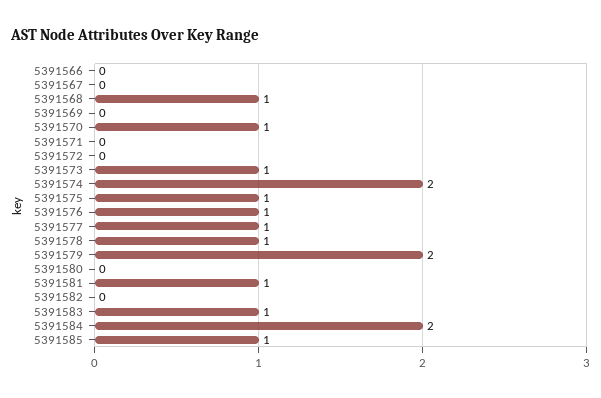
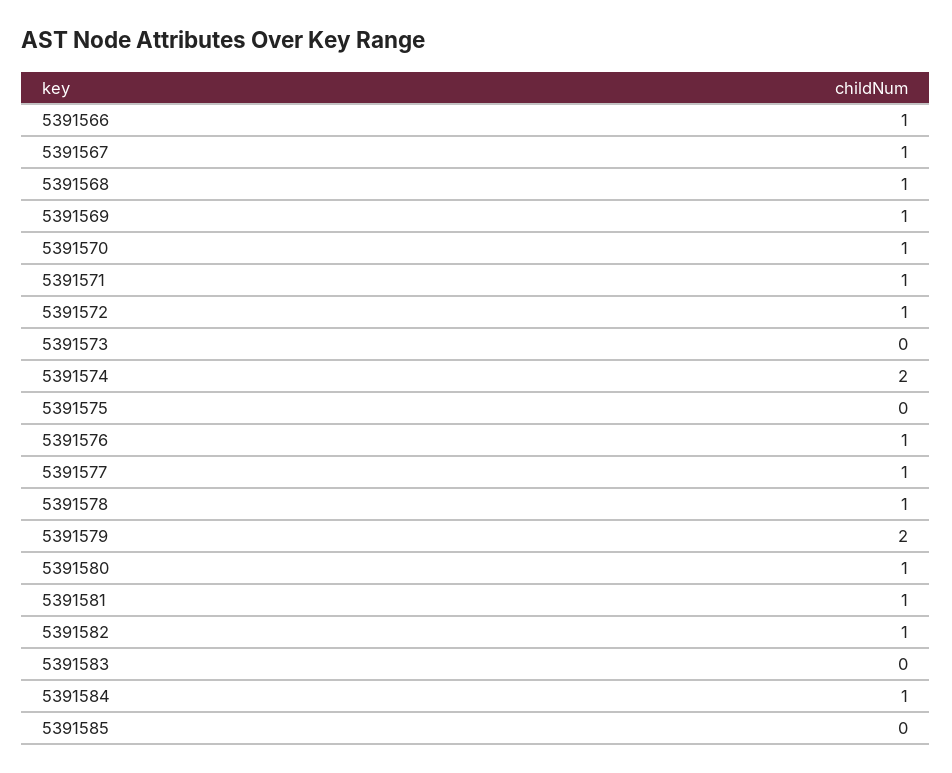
  {
-   "5391566": 0,
+   "5391566": 1,
-   "5391567": 0,
+   "5391567": 1,
    "5391568": 1,
-   "5391569": 0,
+   "5391569": 1,
    "5391570": 1,
-   "5391571": 0,
+   "5391571": 1,
-   "5391572": 0,
+   "5391572": 1,
-   "5391573": 1,
+   "5391573": 0,
    "5391574": 2,
-   "5391575": 1,
+   "5391575": 0,
    "5391576": 1,
    "5391577": 1,
    "5391578": 1,
    "5391579": 2,
-   "5391580": 0,
+   "5391580": 1,
    "5391581": 1,
-   "5391582": 0,
+   "5391582": 1,
-   "5391583": 1,
+   "5391583": 0,
-   "5391584": 2,
+   "5391584": 1,
-   "5391585": 1
+   "5391585": 0
  }

